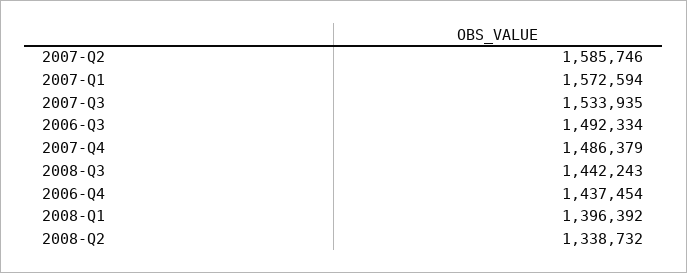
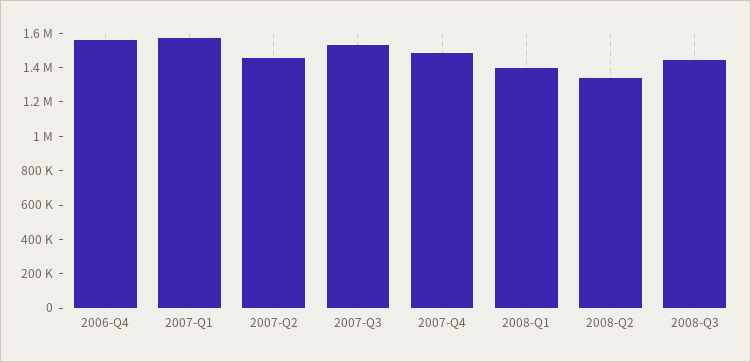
  {
-   "2007-Q2": 1585746,
+   "2007-Q2": 1450000,
    "2007-Q1": 1572594,
    "2007-Q3": 1533935,
-   "2006-Q3": 1492334,
    "2007-Q4": 1486379,
    "2008-Q3": 1442243,
-   "2006-Q4": 1437454,
+   "2006-Q4": 1550000,
    "2008-Q1": 1396392,
    "2008-Q2": 1338732
  }

